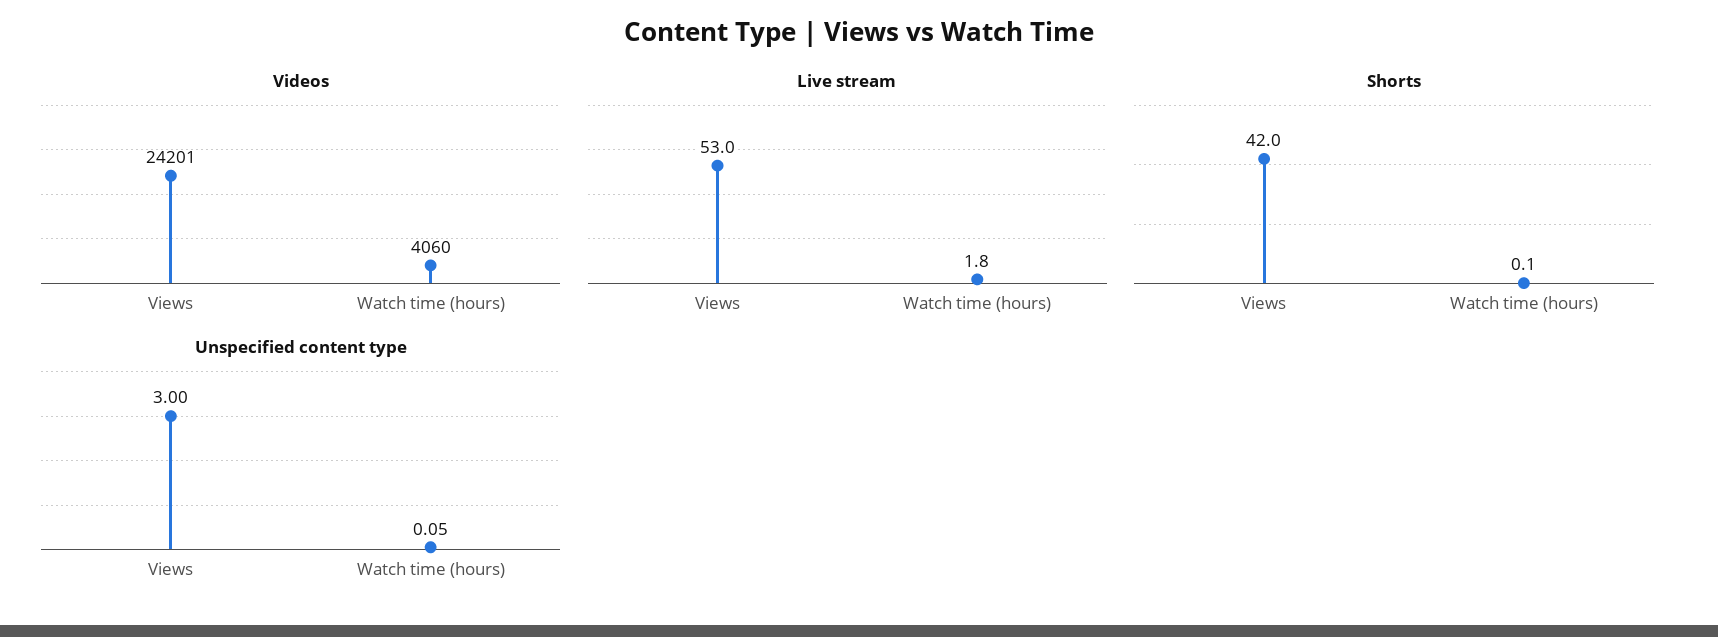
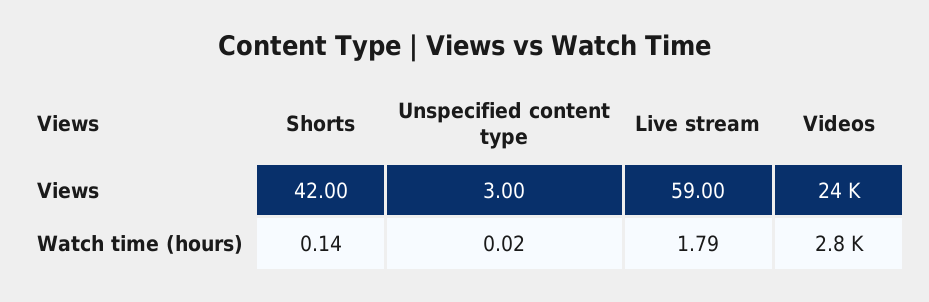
  {
    "Videos": {
      "Views": 24201,
-     "Watch time (hours)": 4060
+     "Watch time (hours)": 2800
    },
    "Live stream": {
-     "Views": 53,
+     "Views": 59,
      "Watch time (hours)": 1.79
    },
    "Shorts": {
      "Views": 42,
      "Watch time (hours)": 0.14
    },
    "Unspecified content type": {
      "Views": 3,
-     "Watch time (hours)": 0.05
+     "Watch time (hours)": 0.02
    }
  }

